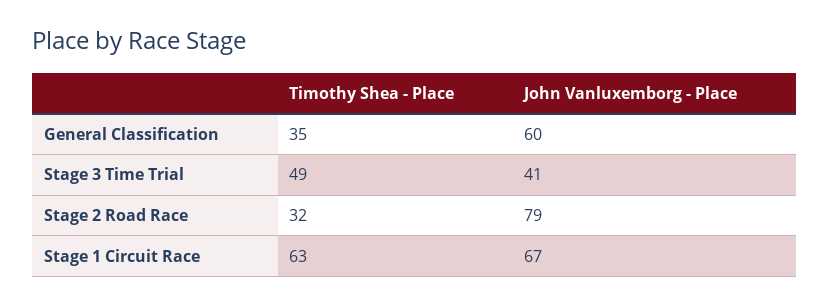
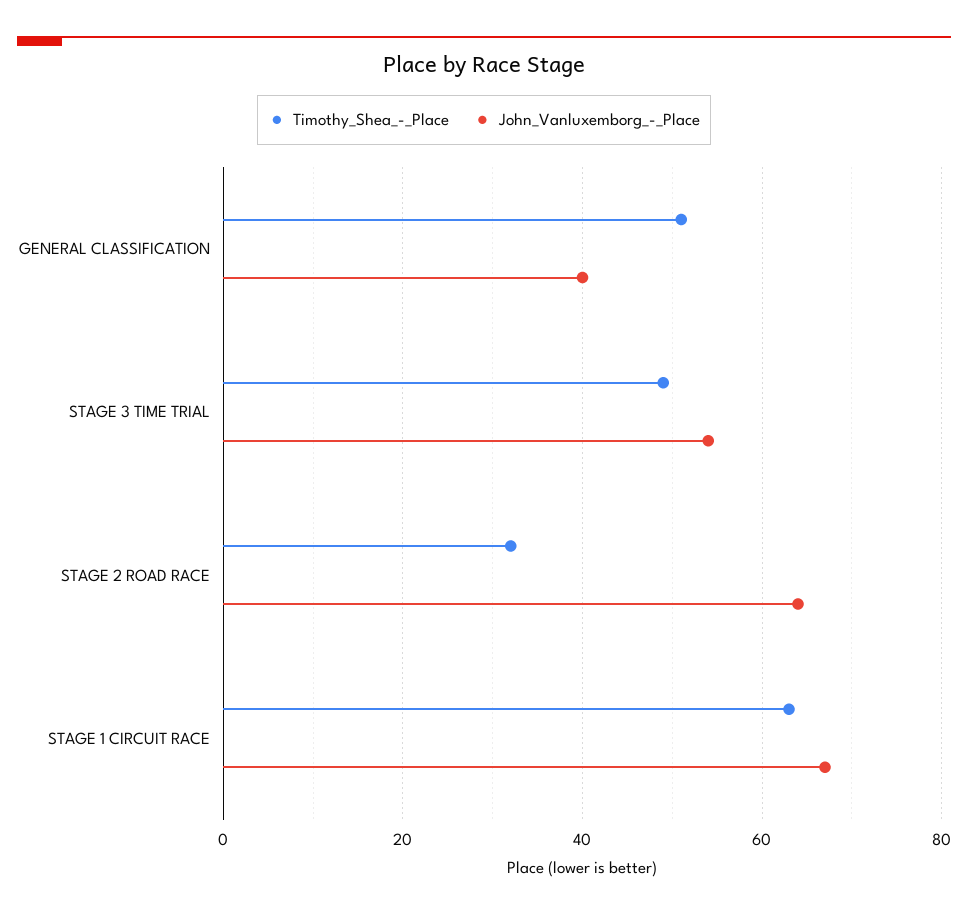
  {
    "Timothy Shea - Place": {
-     "General Classification": 35,
+     "General Classification": 50,
      "Stage 3 Time Trial": 49,
      "Stage 2 Road Race": 32,
      "Stage 1 Circuit Race": 63
    },
    "John Vanluxemborg - Place": {
-     "General Classification": 60,
+     "General Classification": 40,
-     "Stage 3 Time Trial": 41,
+     "Stage 3 Time Trial": 55,
-     "Stage 2 Road Race": 79,
+     "Stage 2 Road Race": 65,
      "Stage 1 Circuit Race": 67
    }
  }

